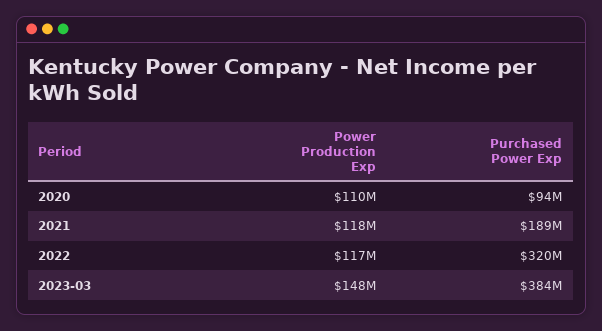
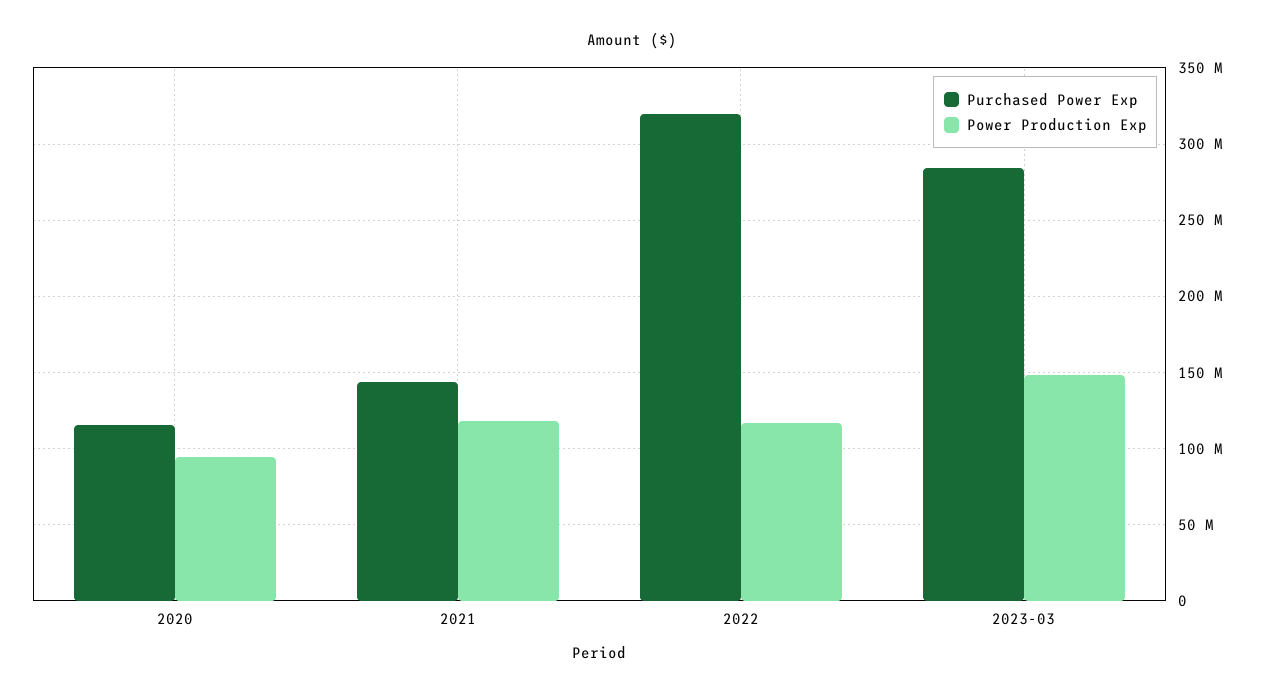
  {
    "Power Production Exp": {
-     "2020": 110000000,
+     "2020": 95000000,
      "2021": 118000000,
      "2022": 117000000,
      "2023-03": 148000000
    },
    "Purchased Power Exp": {
-     "2020": 94000000,
+     "2020": 115000000,
-     "2021": 189000000,
+     "2021": 145000000,
      "2022": 320000000,
-     "2023-03": 384000000
+     "2023-03": 285000000
    }
  }

